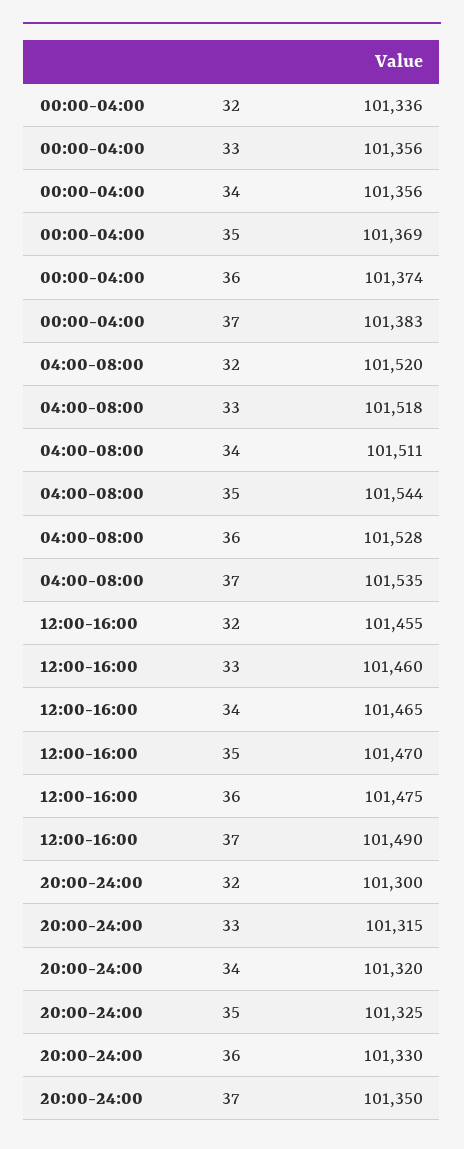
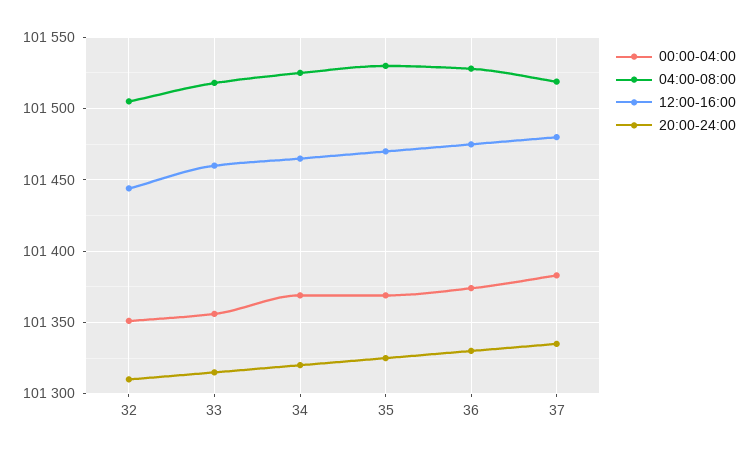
  {
    "00:00-04:00": {
-     "32": 101336,
+     "32": 101350,
      "33": 101356,
-     "34": 101356,
+     "34": 101370,
      "35": 101369,
      "36": 101374,
      "37": 101383
    },
    "04:00-08:00": {
-     "32": 101520,
+     "32": 101505,
      "33": 101518,
-     "34": 101511,
+     "34": 101525,
-     "35": 101544,
+     "35": 101530,
      "36": 101528,
-     "37": 101535
+     "37": 101520
    },
    "12:00-16:00": {
-     "32": 101455,
+     "32": 101445,
      "33": 101460,
      "34": 101465,
      "35": 101470,
      "36": 101475,
-     "37": 101490
+     "37": 101480
    },
    "20:00-24:00": {
-     "32": 101300,
+     "32": 101310,
      "33": 101315,
      "34": 101320,
      "35": 101325,
      "36": 101330,
-     "37": 101350
+     "37": 101335
    }
  }

